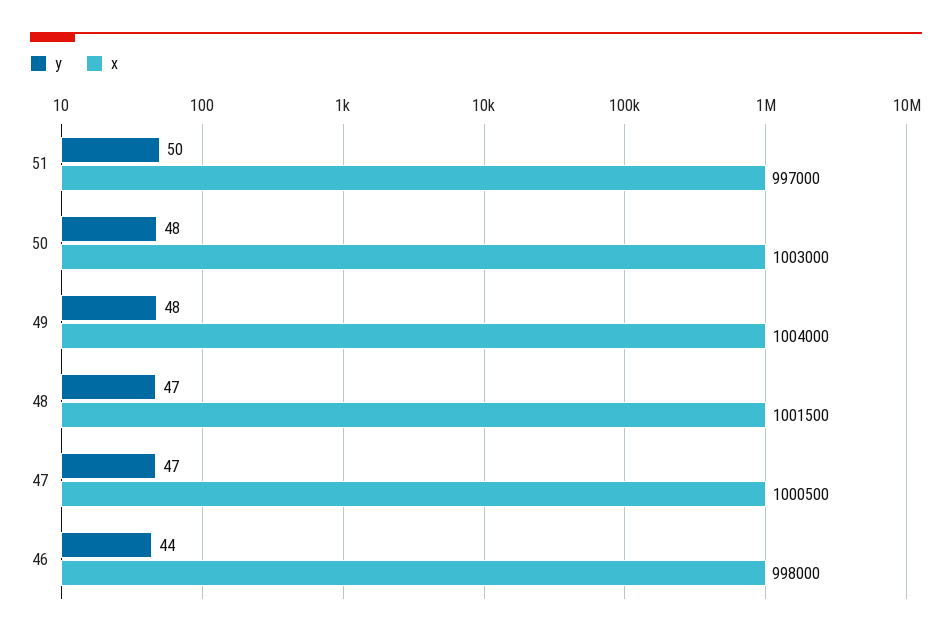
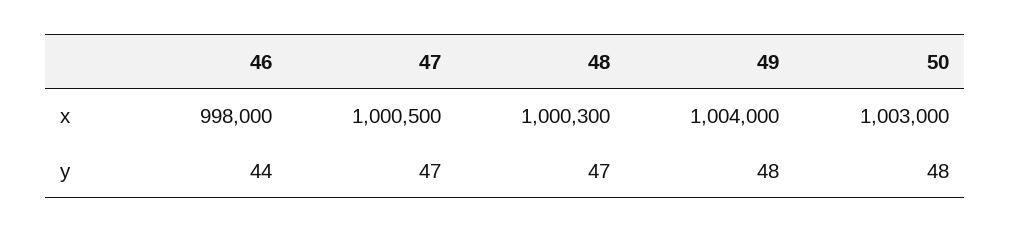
  {
    "y": {
-     "51": 50,
      "50": 48,
      "49": 48,
      "48": 47,
      "47": 47,
      "46": 44
    },
    "x": {
-     "51": 997000,
      "50": 1003000,
      "49": 1004000,
-     "48": 1001500,
+     "48": 1000300,
      "47": 1000500,
      "46": 998000
    }
  }

